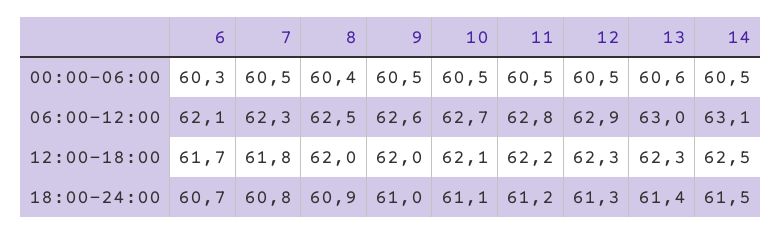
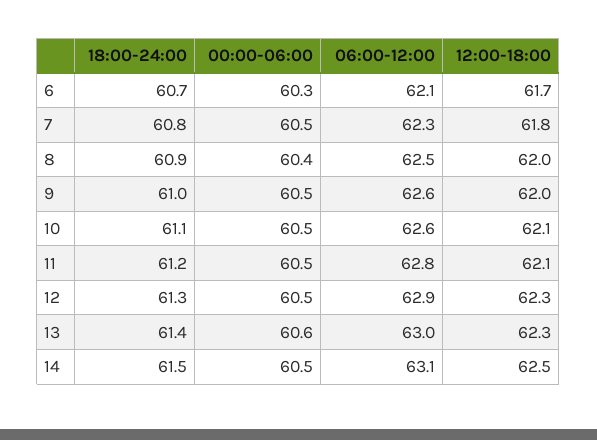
  {
    "6": {
      "00:00-06:00": 60.3,
      "06:00-12:00": 62.1,
      "12:00-18:00": 61.7,
      "18:00-24:00": 60.7
    },
    "7": {
      "00:00-06:00": 60.5,
      "06:00-12:00": 62.3,
      "12:00-18:00": 61.8,
      "18:00-24:00": 60.8
    },
    "8": {
      "00:00-06:00": 60.4,
      "06:00-12:00": 62.5,
      "12:00-18:00": 62,
      "18:00-24:00": 60.9
    },
    "9": {
      "00:00-06:00": 60.5,
      "06:00-12:00": 62.6,
      "12:00-18:00": 62,
      "18:00-24:00": 61
    },
    "10": {
      "00:00-06:00": 60.5,
-     "06:00-12:00": 62.7,
+     "06:00-12:00": 62.6,
      "12:00-18:00": 62.1,
      "18:00-24:00": 61.1
    },
    "11": {
      "00:00-06:00": 60.5,
      "06:00-12:00": 62.8,
-     "12:00-18:00": 62.2,
+     "12:00-18:00": 62.1,
      "18:00-24:00": 61.2
    },
    "12": {
      "00:00-06:00": 60.5,
      "06:00-12:00": 62.9,
      "12:00-18:00": 62.3,
      "18:00-24:00": 61.3
    },
    "13": {
      "00:00-06:00": 60.6,
      "06:00-12:00": 63,
      "12:00-18:00": 62.3,
      "18:00-24:00": 61.4
    },
    "14": {
      "00:00-06:00": 60.5,
      "06:00-12:00": 63.1,
      "12:00-18:00": 62.5,
      "18:00-24:00": 61.5
    }
  }

